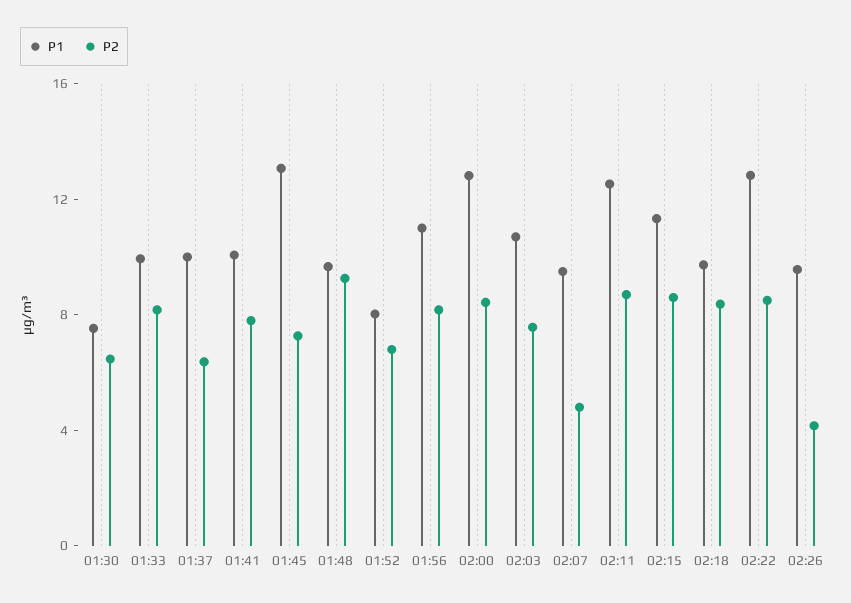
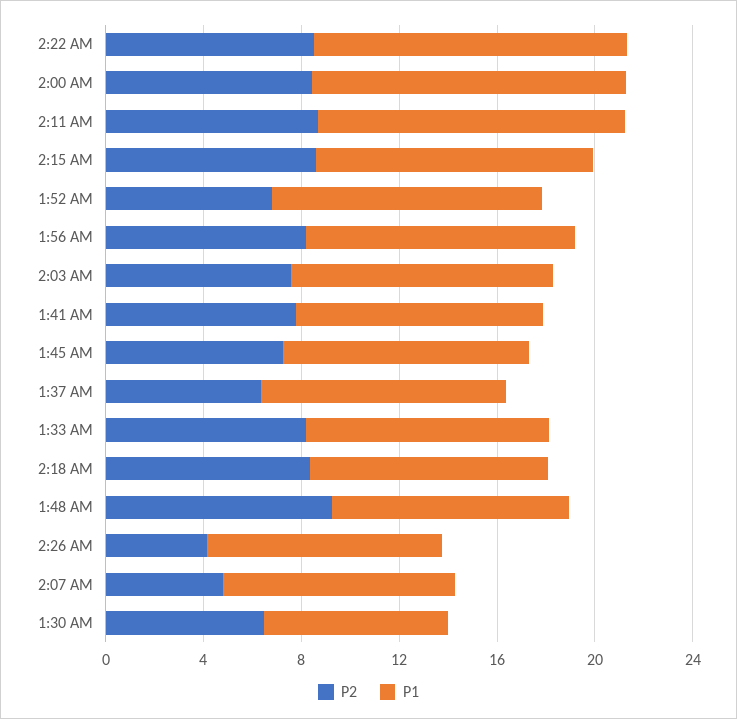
  {
    "P1": {
      "01:30": 8,
      "01:33": 10,
      "01:37": 10,
      "01:41": 10,
-     "01:45": 13,
+     "01:45": 10,
      "01:48": 10,
-     "01:52": 8,
+     "01:52": 11,
      "01:56": 11,
      "02:00": 13,
      "02:03": 11,
      "02:07": 10,
      "02:11": 13,
      "02:15": 11,
      "02:18": 10,
      "02:22": 13,
      "02:26": 10
    },
    "P2": {
      "01:30": 6,
      "01:33": 8,
      "01:37": 6,
      "01:41": 8,
      "01:45": 7,
      "01:48": 9,
      "01:52": 7,
      "01:56": 8,
      "02:00": 8,
      "02:03": 8,
      "02:07": 5,
      "02:11": 9,
      "02:15": 9,
      "02:18": 8,
      "02:22": 9,
      "02:26": 4
    }
  }

